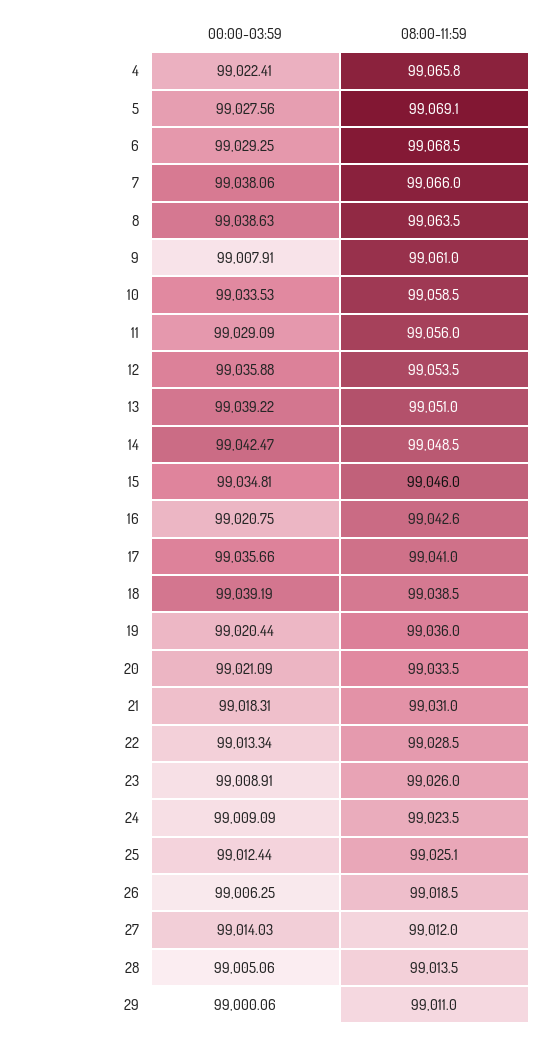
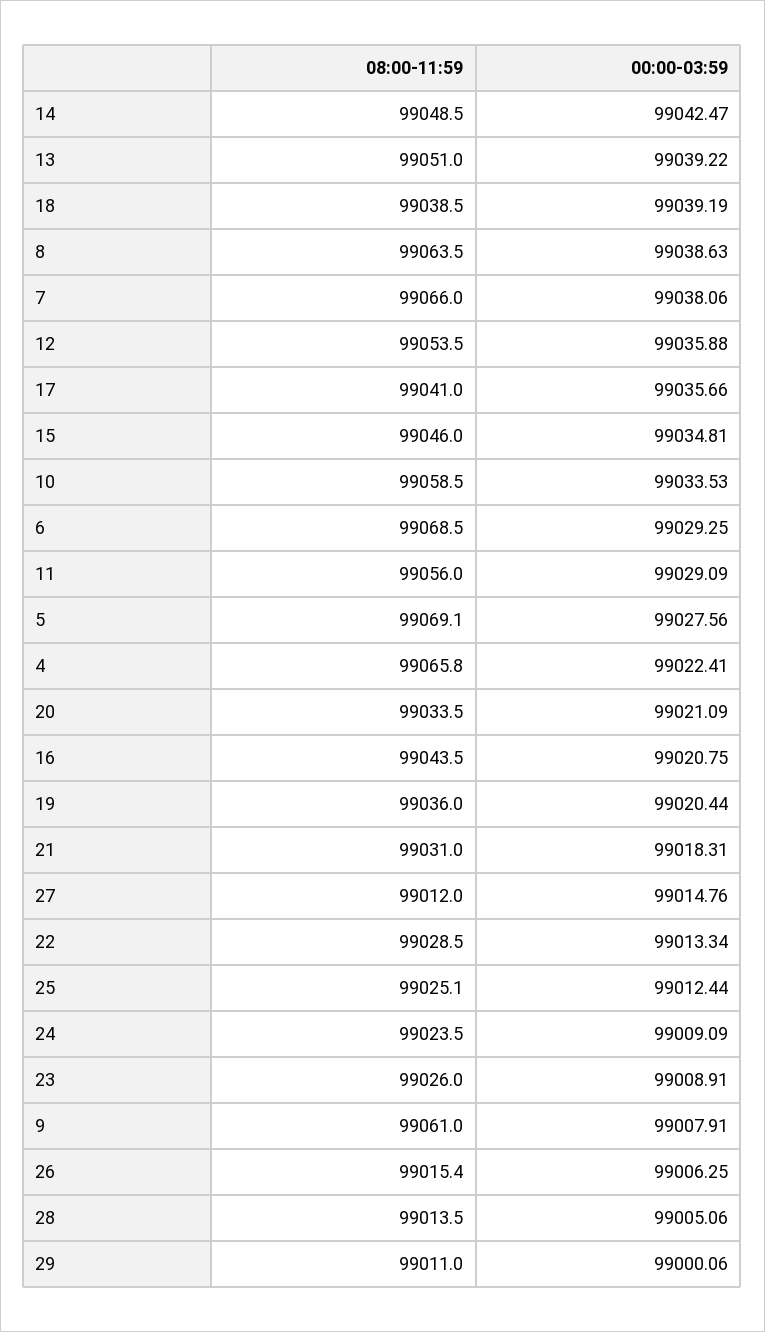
  {
    "00:00-03:59": {
      "4": 99022.41,
      "5": 99027.56,
      "6": 99029.25,
      "7": 99038.06,
      "8": 99038.63,
      "9": 99007.91,
      "10": 99033.53,
      "11": 99029.09,
      "12": 99035.88,
      "13": 99039.22,
      "14": 99042.47,
      "15": 99034.81,
      "16": 99020.75,
      "17": 99035.66,
      "18": 99039.19,
      "19": 99020.44,
      "20": 99021.09,
      "21": 99018.31,
      "22": 99013.34,
      "23": 99008.91,
      "24": 99009.09,
      "25": 99012.44,
      "26": 99006.25,
-     "27": 99014.03,
+     "27": 99014.76,
      "28": 99005.06,
      "29": 99000.06
    },
    "08:00-11:59": {
      "4": 99065.8,
      "5": 99069.1,
      "6": 99068.5,
      "7": 99066,
      "8": 99063.5,
      "9": 99061,
      "10": 99058.5,
      "11": 99056,
      "12": 99053.5,
      "13": 99051,
      "14": 99048.5,
      "15": 99046,
-     "16": 99042.6,
+     "16": 99043.5,
      "17": 99041,
      "18": 99038.5,
      "19": 99036,
      "20": 99033.5,
      "21": 99031,
      "22": 99028.5,
      "23": 99026,
      "24": 99023.5,
      "25": 99025.1,
-     "26": 99018.5,
+     "26": 99015.4,
      "27": 99012,
      "28": 99013.5,
      "29": 99011
    }
  }

